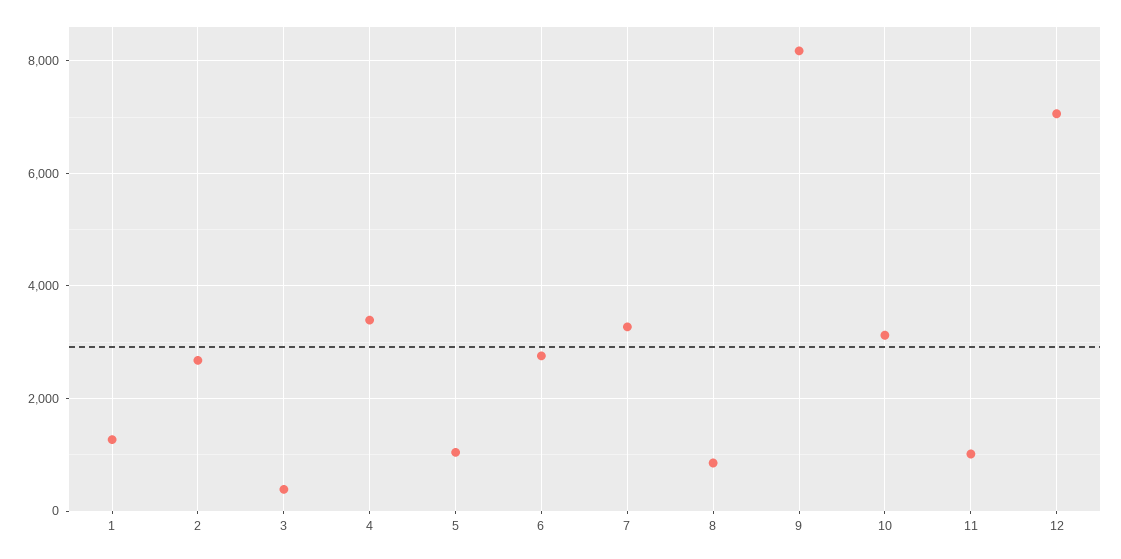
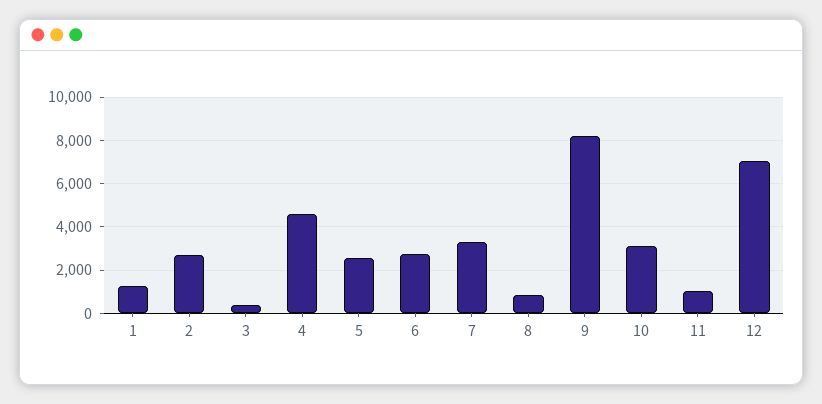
  {
    "1": 1200,
    "2": 2600,
    "3": 400,
-   "4": 3400,
+   "4": 4500,
-   "5": 1000,
+   "5": 2500,
    "6": 2800,
    "7": 3200,
    "8": 800,
    "9": 8200,
    "10": 3200,
    "11": 1000,
    "12": 7000
  }

